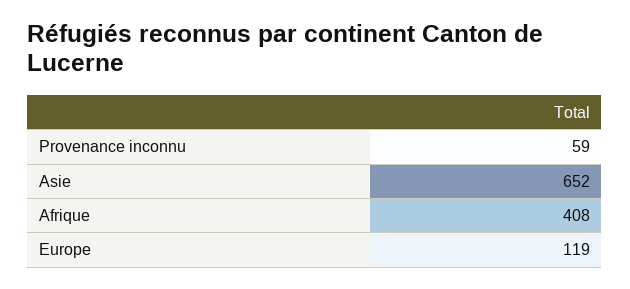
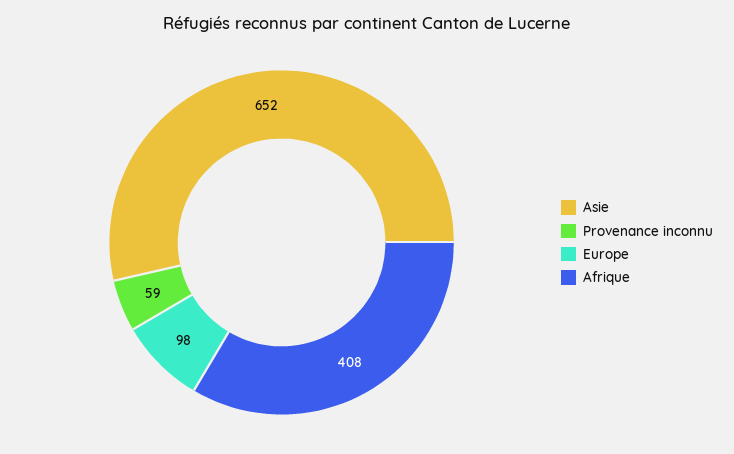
  {
    "Provenance inconnu": 59,
    "Asie": 652,
    "Afrique": 408,
-   "Europe": 119
+   "Europe": 98
  }

